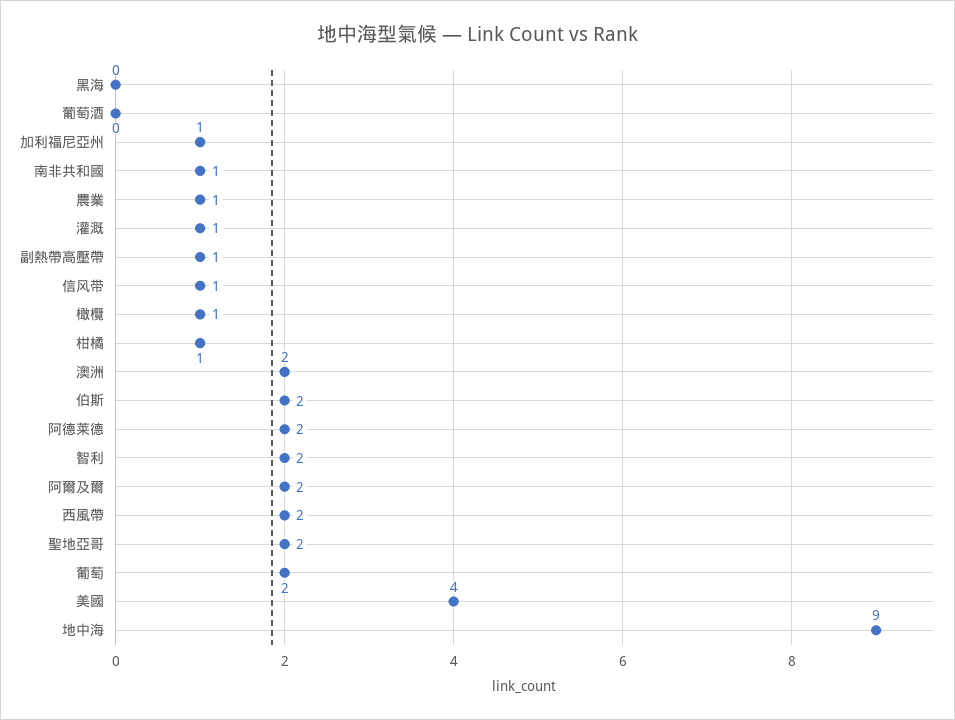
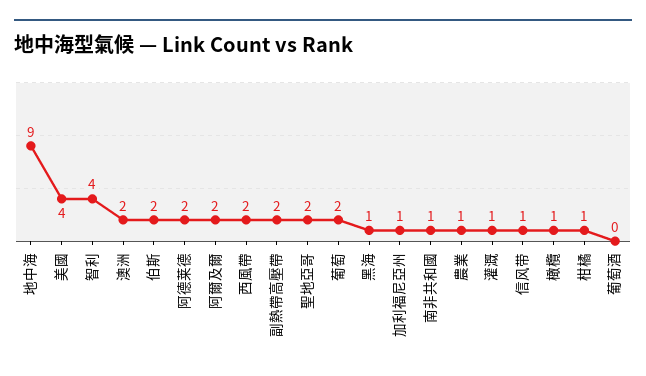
  {
-   "黑海": 0,
+   "黑海": 1,
    "葡萄酒": 0,
    "加利福尼亞州": 1,
    "南非共和國": 1,
    "農業": 1,
    "灌溉": 1,
-   "副熱帶高壓帶": 1,
+   "副熱帶高壓帶": 2,
    "信风带": 1,
    "橄欖": 1,
    "柑橘": 1,
    "澳洲": 2,
    "伯斯": 2,
    "阿德莱德": 2,
-   "智利": 2,
+   "智利": 4,
    "阿爾及爾": 2,
    "西風帶": 2,
    "聖地亞哥": 2,
    "葡萄": 2,
    "美國": 4,
    "地中海": 9
  }

